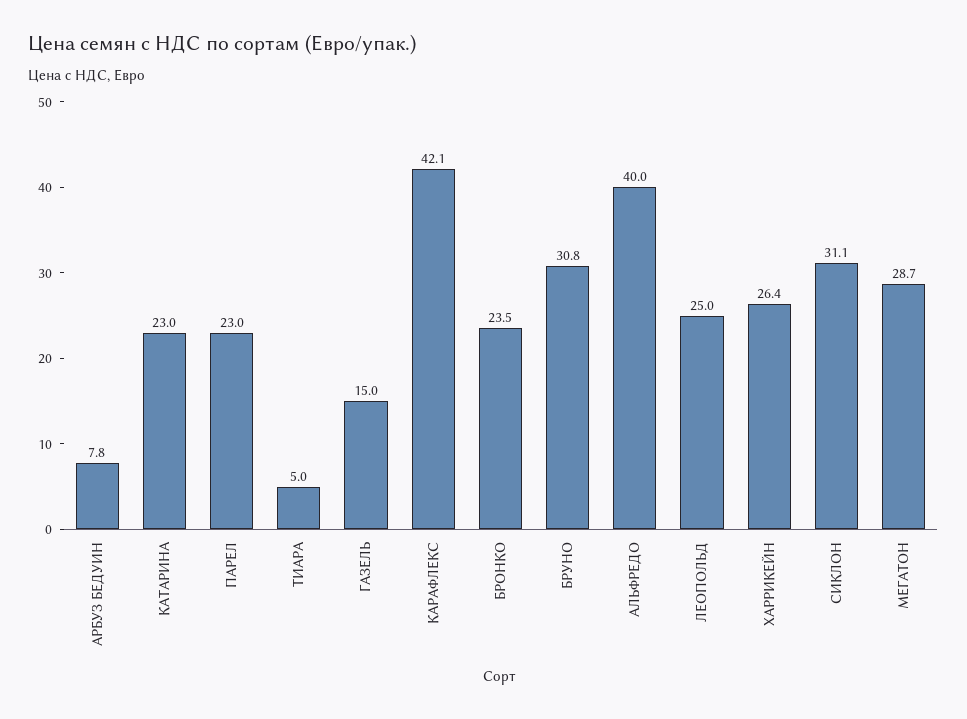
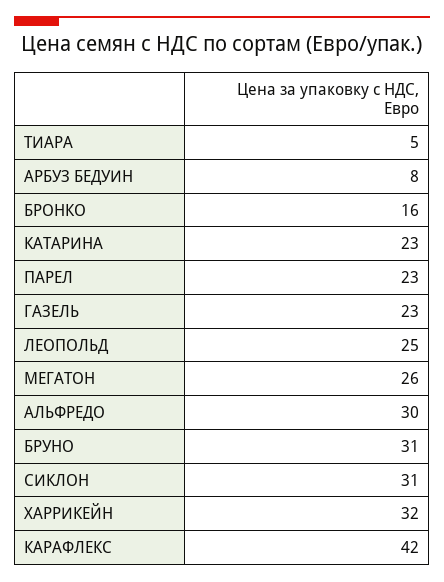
  {
    "АРБУЗ БЕДУИН": 7.8,
    "КАТАРИНА": 23,
    "ПАРЕЛ": 23,
    "ТИАРА": 5,
-   "ГАЗЕЛЬ": 15,
+   "ГАЗЕЛЬ": 23,
    "КАРАФЛЕКС": 42.1,
-   "БРОНКО": 23.5,
+   "БРОНКО": 16,
    "БРУНО": 30.8,
-   "АЛЬФРЕДО": 40,
+   "АЛЬФРЕДО": 30,
    "ЛЕОПОЛЬД": 25,
-   "ХАРРИКЕЙН": 26.4,
+   "ХАРРИКЕЙН": 32,
    "СИКЛОН": 31.1,
-   "МЕГАТОН": 28.7
+   "МЕГАТОН": 26
  }

